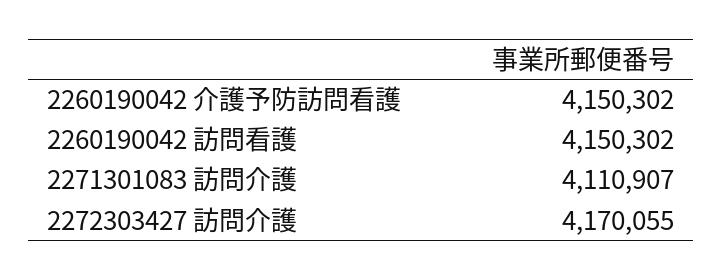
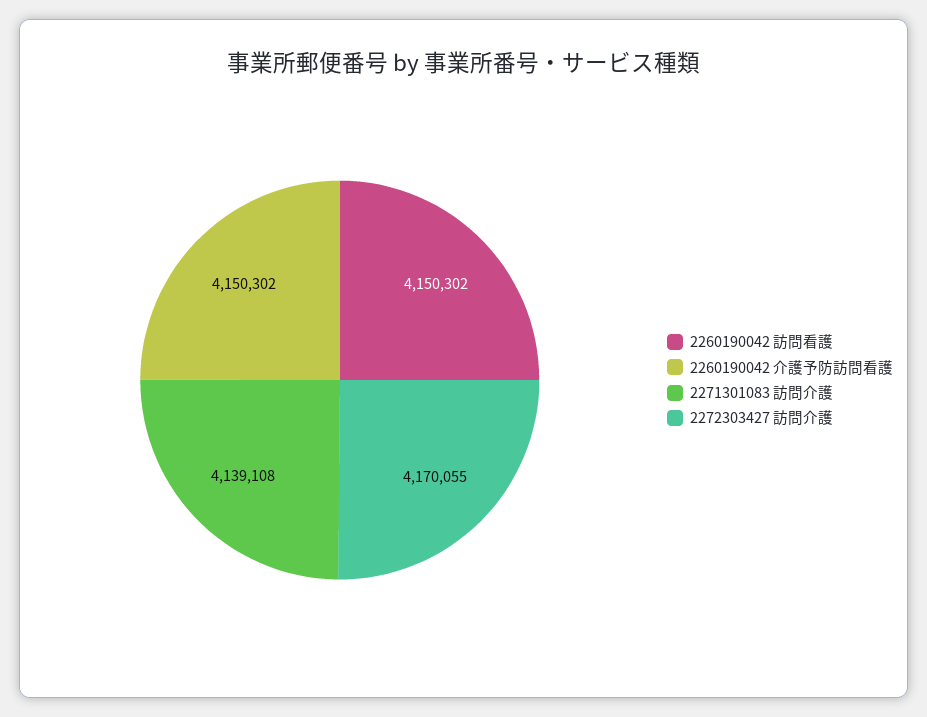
  {
    "2260190042 介護予防訪問看護": 4150302,
    "2260190042 訪問看護": 4150302,
-   "2271301083 訪問介護": 4110907,
+   "2271301083 訪問介護": 4139108,
    "2272303427 訪問介護": 4170055
  }

